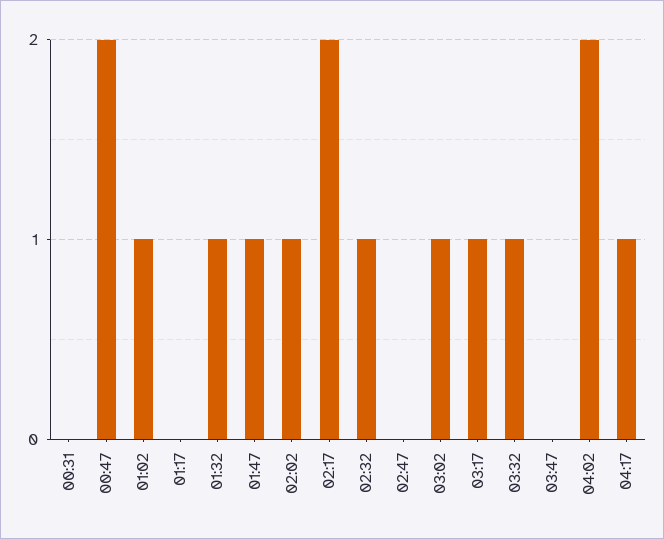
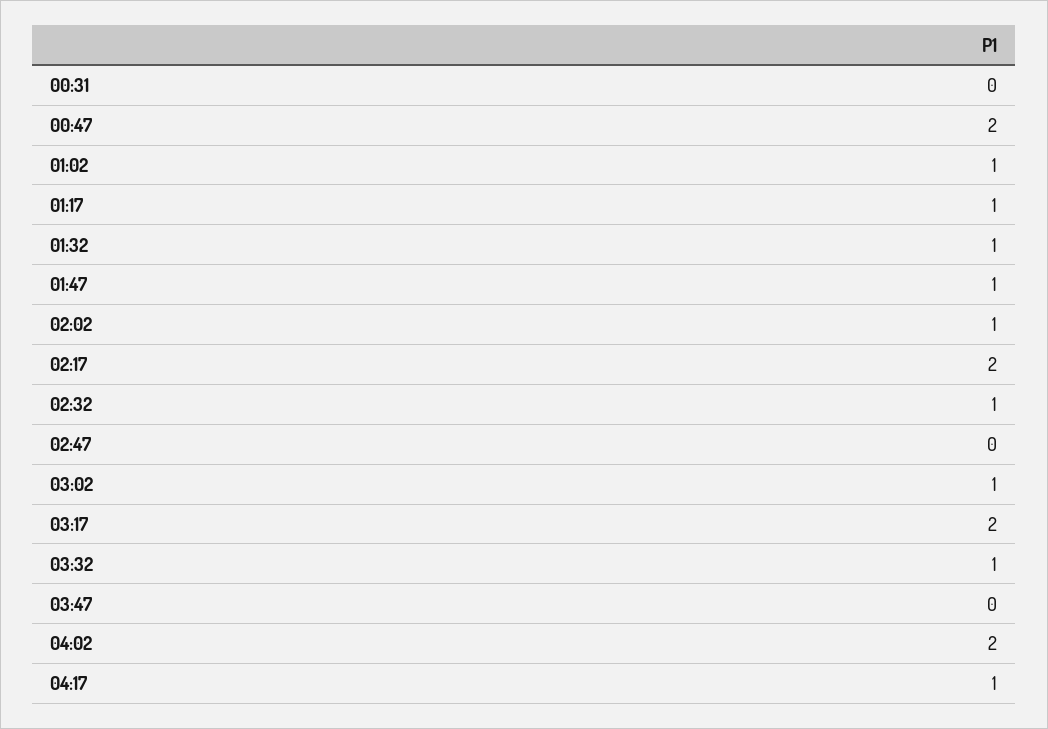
  {
    "00:31": 0,
    "00:47": 2,
    "01:02": 1,
-   "01:17": 0,
+   "01:17": 1,
    "01:32": 1,
    "01:47": 1,
    "02:02": 1,
    "02:17": 2,
    "02:32": 1,
    "02:47": 0,
    "03:02": 1,
-   "03:17": 1,
+   "03:17": 2,
    "03:32": 1,
    "03:47": 0,
    "04:02": 2,
    "04:17": 1
  }

